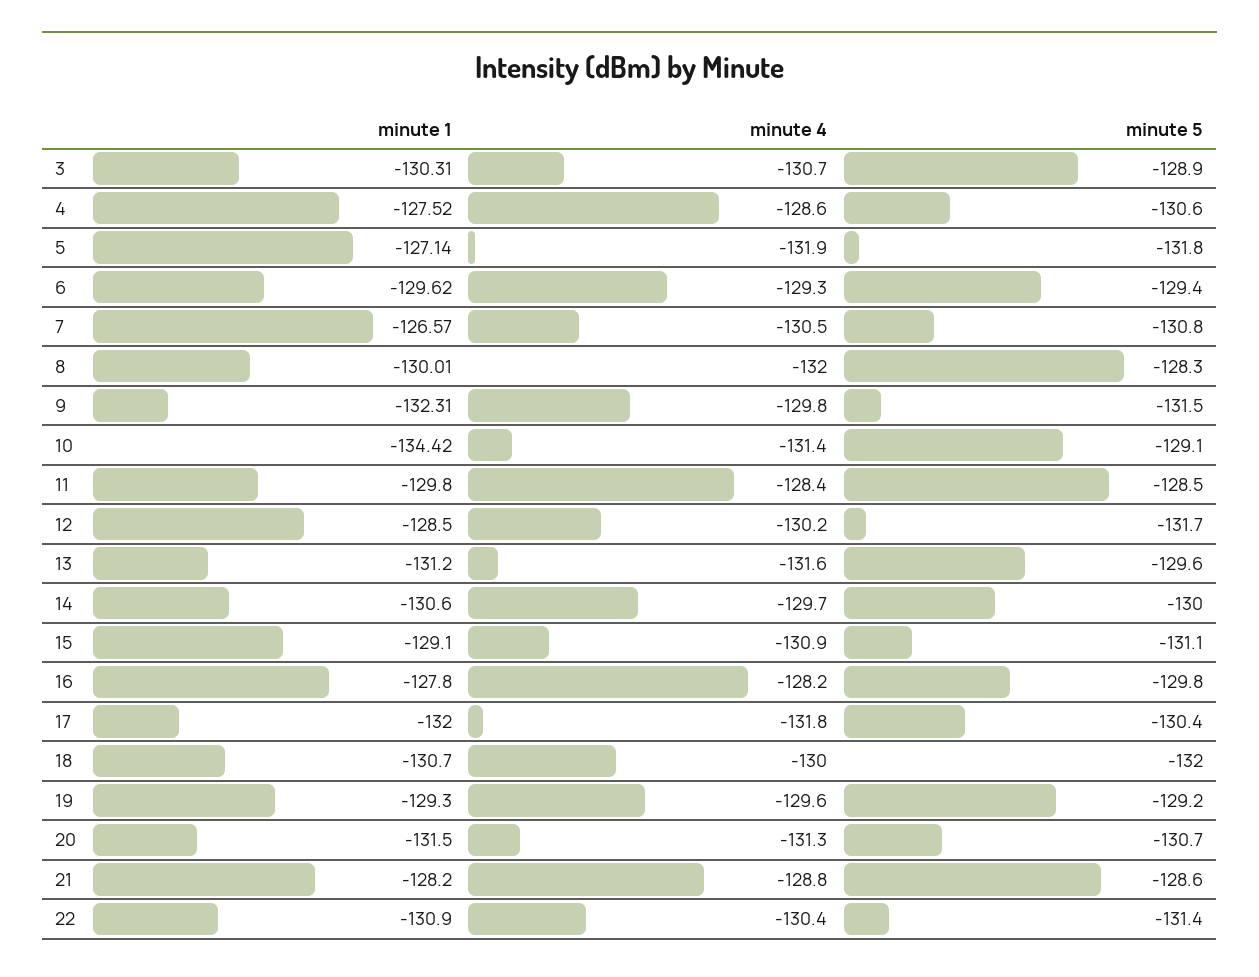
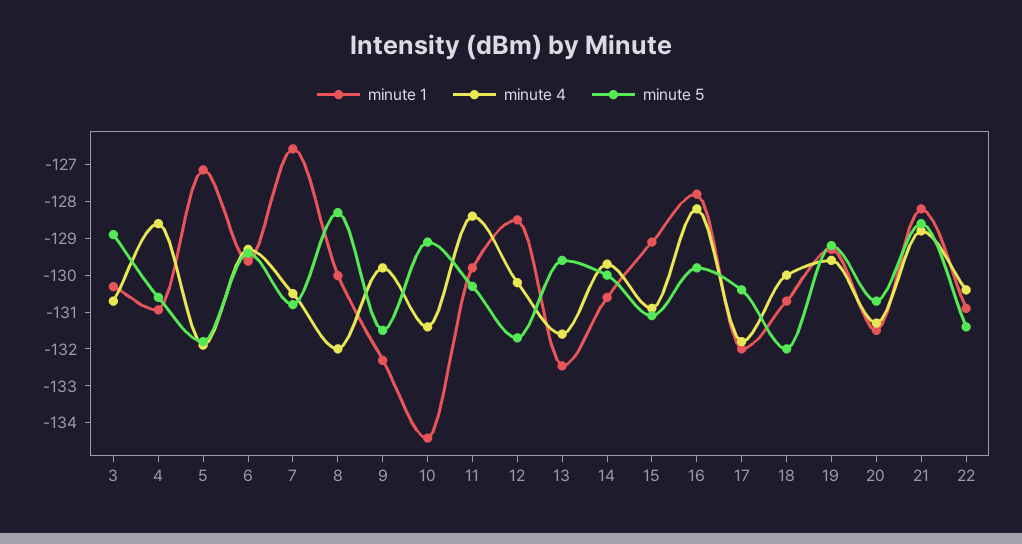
  {
    "minute 1": {
      "3": -130.31,
-     "4": -127.52,
+     "4": -131,
      "5": -127.14,
      "6": -129.62,
      "7": -126.57,
      "8": -130.01,
      "9": -132.31,
      "10": -134.42,
      "11": -129.8,
      "12": -128.5,
-     "13": -131.2,
+     "13": -132.5,
      "14": -130.6,
      "15": -129.1,
      "16": -127.8,
      "17": -132,
      "18": -130.7,
      "19": -129.3,
      "20": -131.5,
      "21": -128.2,
      "22": -130.9
    },
    "minute 4": {
      "3": -130.7,
      "4": -128.6,
      "5": -131.9,
      "6": -129.3,
      "7": -130.5,
      "8": -132,
      "9": -129.8,
      "10": -131.4,
      "11": -128.4,
      "12": -130.2,
      "13": -131.6,
      "14": -129.7,
      "15": -130.9,
      "16": -128.2,
      "17": -131.8,
      "18": -130,
      "19": -129.6,
      "20": -131.3,
      "21": -128.8,
      "22": -130.4
    },
    "minute 5": {
      "3": -128.9,
      "4": -130.6,
      "5": -131.8,
      "6": -129.4,
      "7": -130.8,
      "8": -128.3,
      "9": -131.5,
      "10": -129.1,
-     "11": -128.5,
+     "11": -130.25,
      "12": -131.7,
      "13": -129.6,
      "14": -130,
      "15": -131.1,
      "16": -129.8,
      "17": -130.4,
      "18": -132,
      "19": -129.2,
      "20": -130.7,
      "21": -128.6,
      "22": -131.4
    }
  }

